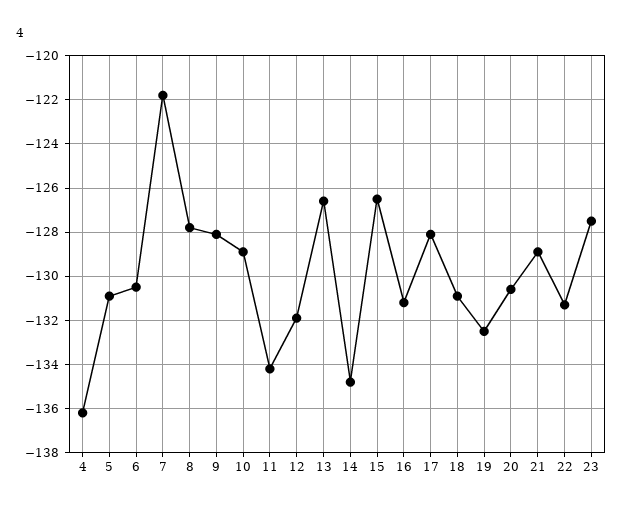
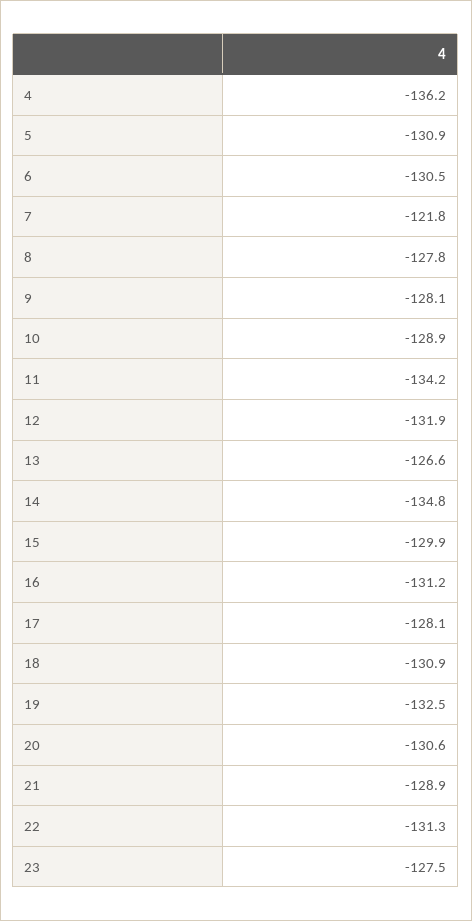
  {
    "4": -136.2,
    "5": -130.9,
    "6": -130.5,
    "7": -121.8,
    "8": -127.8,
    "9": -128.1,
    "10": -128.9,
    "11": -134.2,
    "12": -131.9,
    "13": -126.6,
    "14": -134.8,
-   "15": -126.5,
+   "15": -129.9,
    "16": -131.2,
    "17": -128.1,
    "18": -130.9,
    "19": -132.5,
    "20": -130.6,
    "21": -128.9,
    "22": -131.3,
    "23": -127.5
  }

